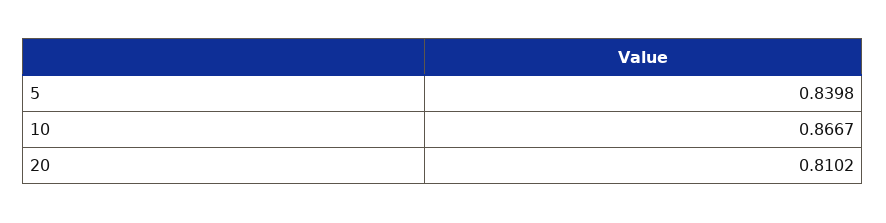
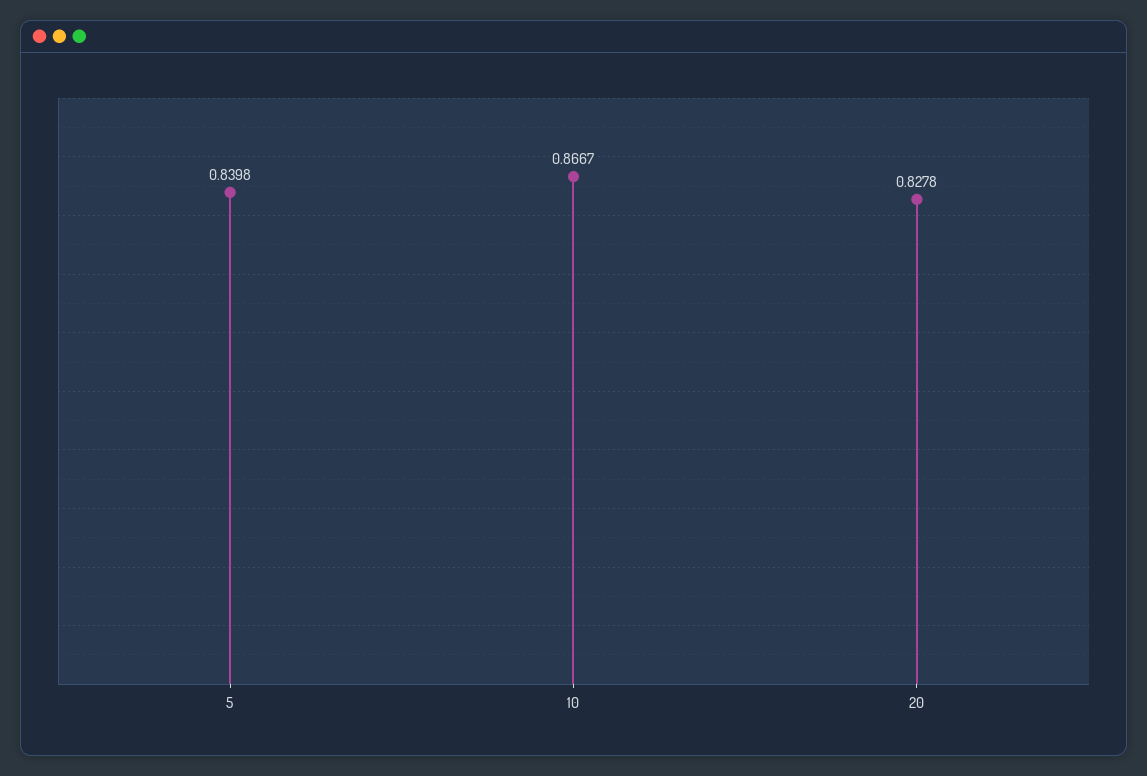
  {
    "5": 0.8398,
    "10": 0.8667,
-   "20": 0.8102
+   "20": 0.8278
  }

